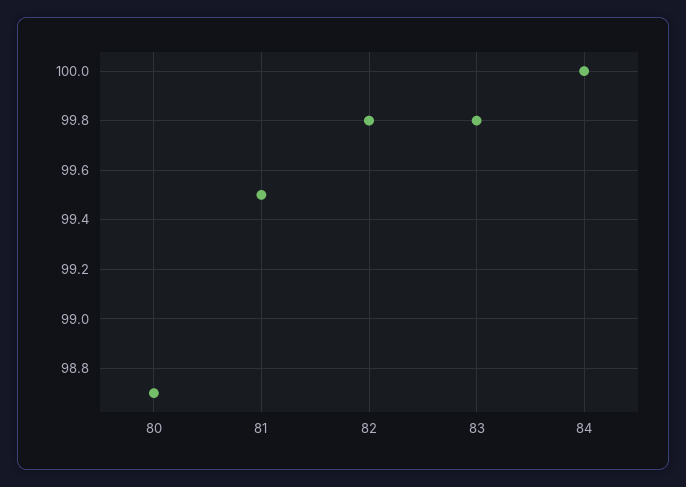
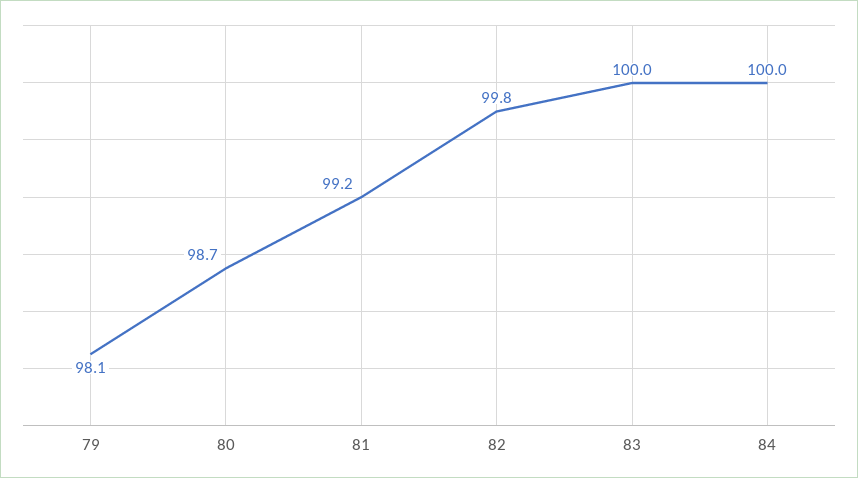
  {
    "80": 98.7,
-   "81": 99.5,
+   "81": 99.2,
    "82": 99.8,
-   "83": 99.8,
+   "83": 100,
-   "84": 100
+   "84": 100,
+   "79": 98.1
  }

